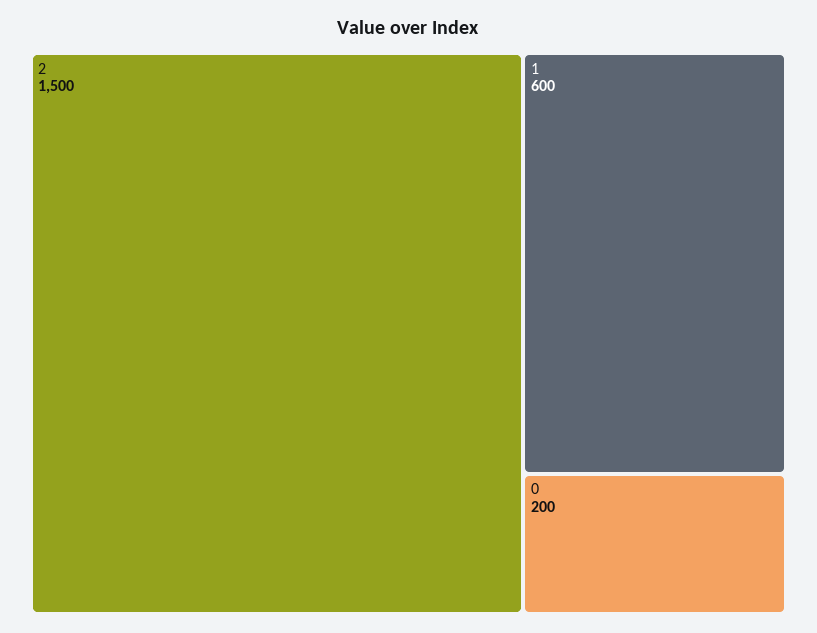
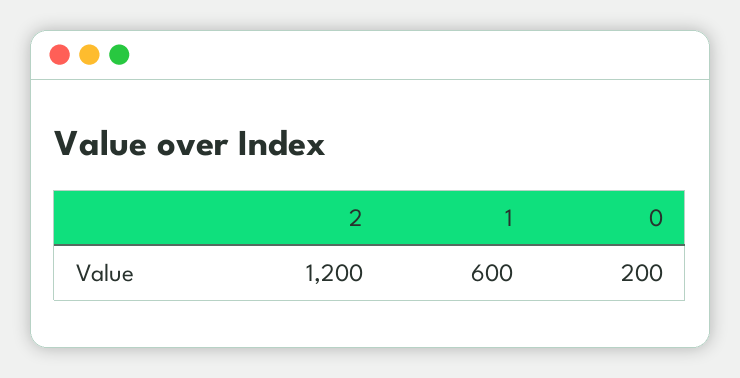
  {
-   "2": 1500,
+   "2": 1200,
    "1": 600,
    "0": 200
  }

